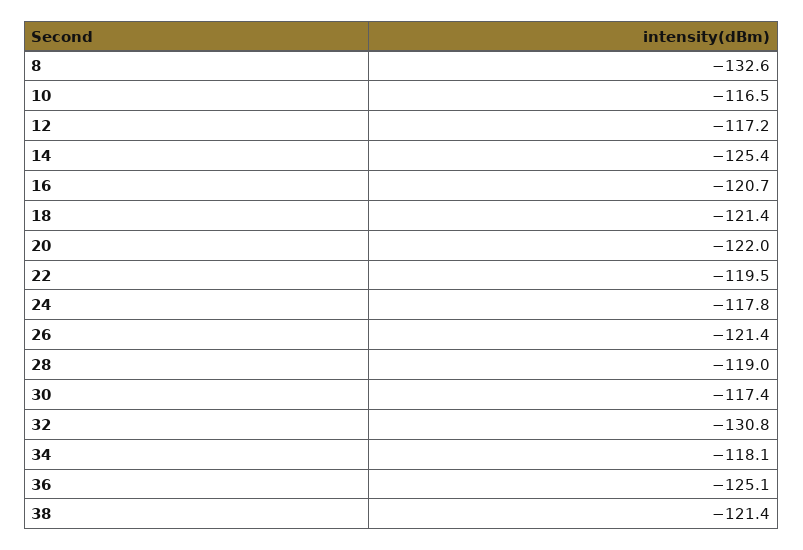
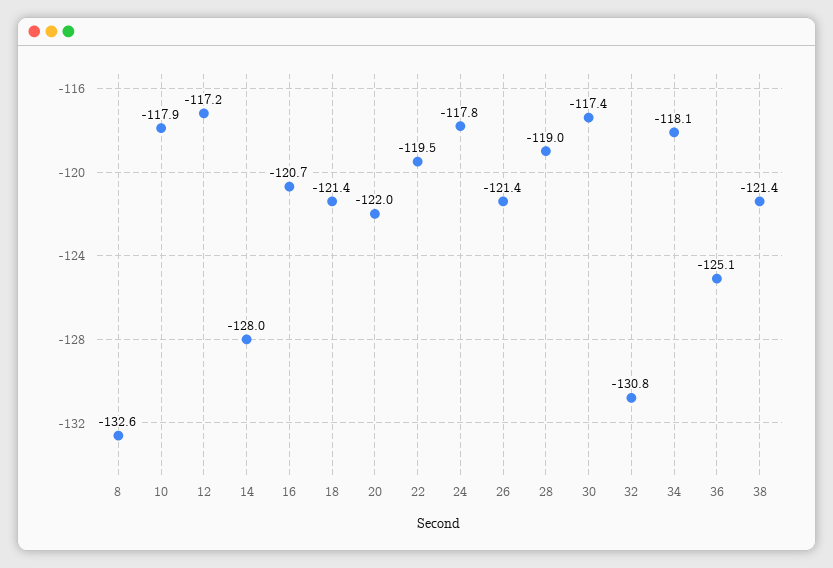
  {
    "8": -132.6,
-   "10": -116.5,
+   "10": -117.9,
    "12": -117.2,
-   "14": -125.4,
+   "14": -128,
    "16": -120.7,
    "18": -121.4,
    "20": -122,
    "22": -119.5,
    "24": -117.8,
    "26": -121.4,
    "28": -119,
    "30": -117.4,
    "32": -130.8,
    "34": -118.1,
    "36": -125.1,
    "38": -121.4
  }

